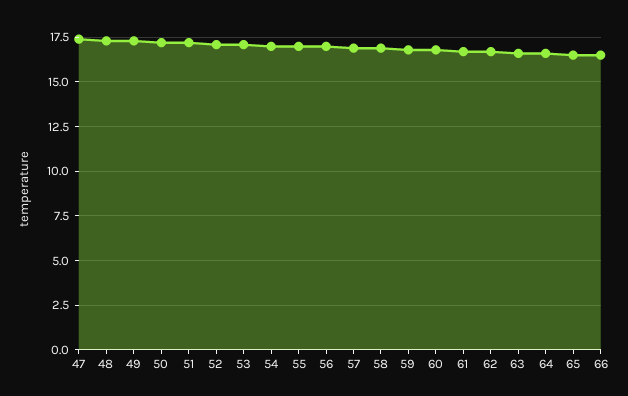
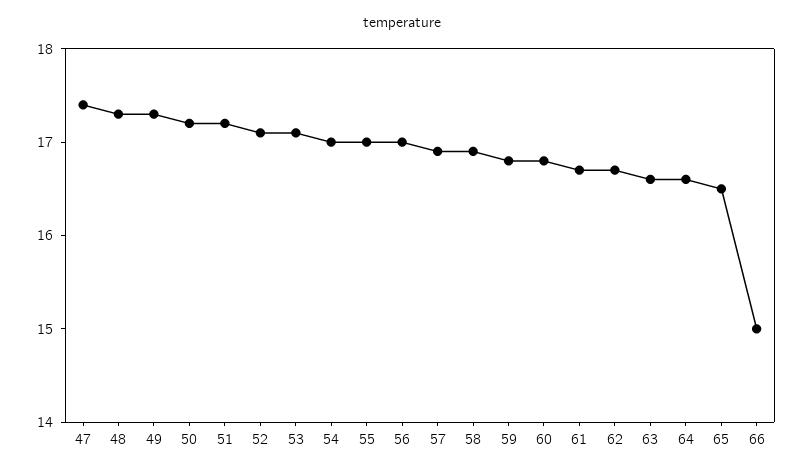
  {
    "47": 17.4,
    "48": 17.3,
    "49": 17.3,
    "50": 17.2,
    "51": 17.2,
    "52": 17.1,
    "53": 17.1,
    "54": 17,
    "55": 17,
    "56": 17,
    "57": 16.9,
    "58": 16.9,
    "59": 16.8,
    "60": 16.8,
    "61": 16.7,
    "62": 16.7,
    "63": 16.6,
    "64": 16.6,
    "65": 16.5,
-   "66": 16.5
+   "66": 15
  }

